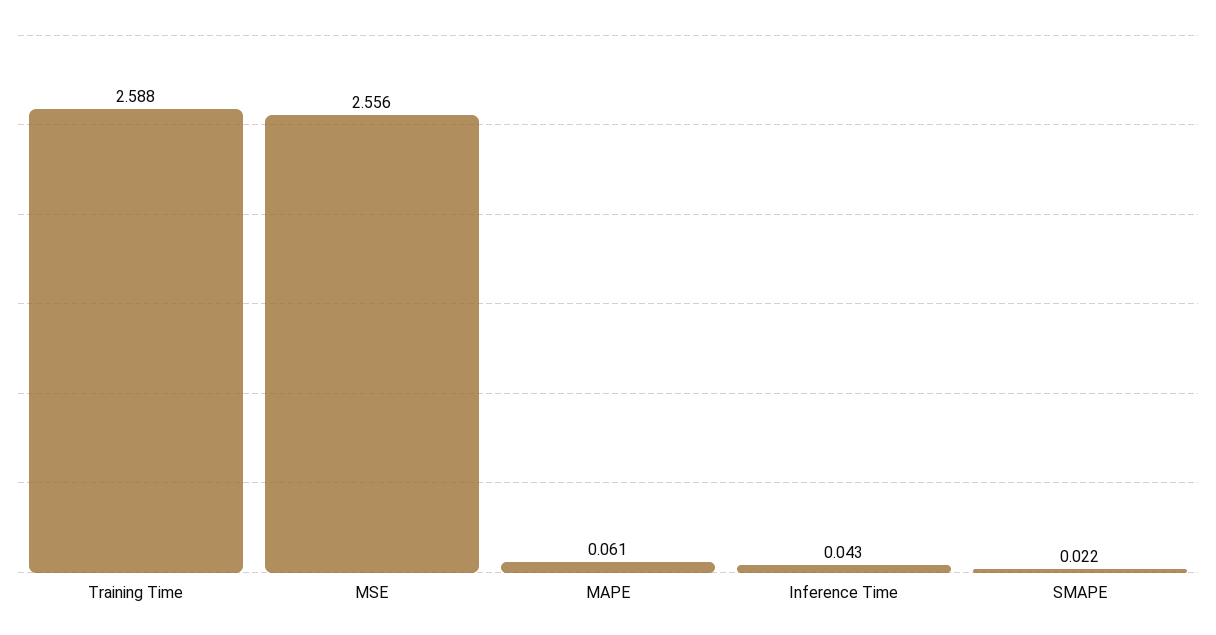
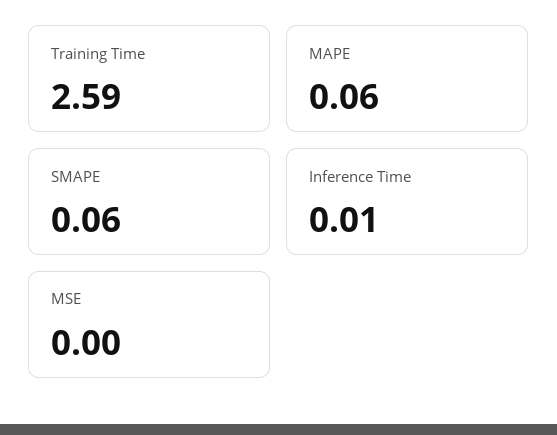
  {
    "Training Time": 2.588,
-   "MSE": 2.556,
+   "MSE": 0,
    "MAPE": 0.061,
-   "Inference Time": 0.043,
+   "Inference Time": 0.01,
-   "SMAPE": 0.022
+   "SMAPE": 0.06
  }

